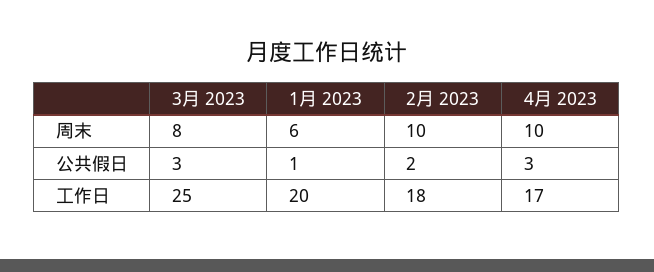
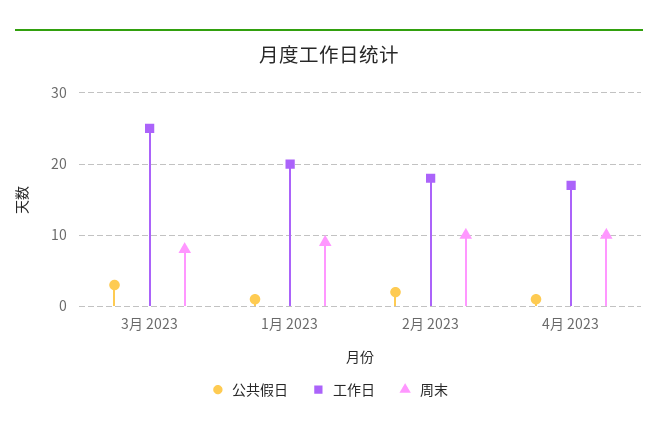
  {
    "周末": {
      "3月 2023": 8,
-     "1月 2023": 6,
+     "1月 2023": 9,
      "2月 2023": 10,
      "4月 2023": 10
    },
    "公共假日": {
      "3月 2023": 3,
      "1月 2023": 1,
      "2月 2023": 2,
-     "4月 2023": 3
+     "4月 2023": 1
    },
    "工作日": {
      "3月 2023": 25,
      "1月 2023": 20,
      "2月 2023": 18,
      "4月 2023": 17
    }
  }

